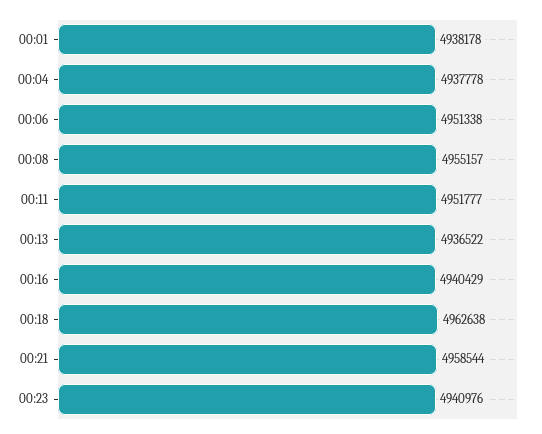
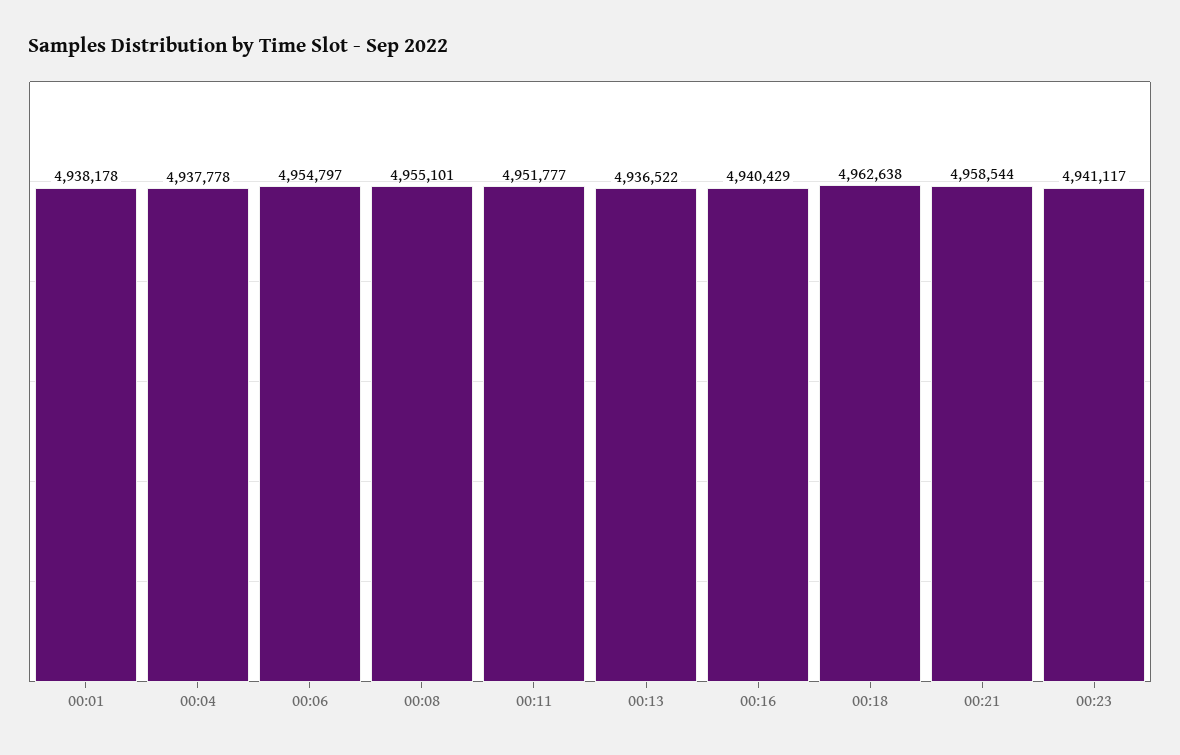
  {
    "00:01": 4938178,
    "00:04": 4937778,
-   "00:06": 4951338,
+   "00:06": 4954797,
-   "00:08": 4955157,
+   "00:08": 4955101,
    "00:11": 4951777,
    "00:13": 4936522,
    "00:16": 4940429,
    "00:18": 4962638,
    "00:21": 4958544,
-   "00:23": 4940976
+   "00:23": 4941117
  }

